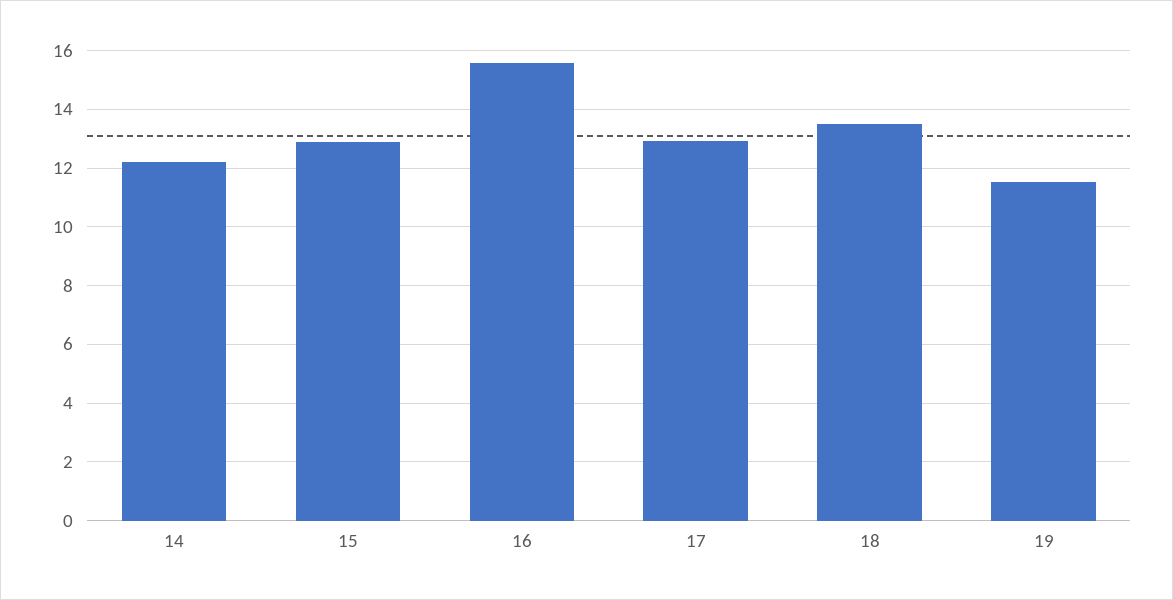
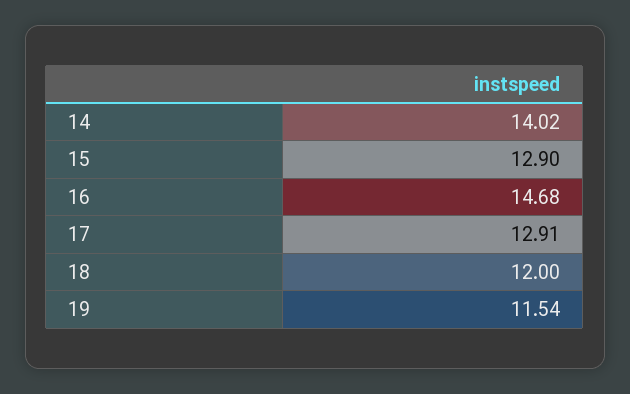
  {
-   "14": 12.25,
+   "14": 14.02,
    "15": 12.9,
-   "16": 15.5,
+   "16": 14.68,
    "17": 12.91,
-   "18": 13.5,
+   "18": 12,
    "19": 11.54
  }

